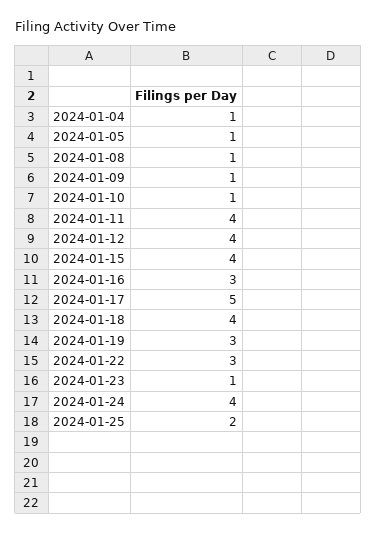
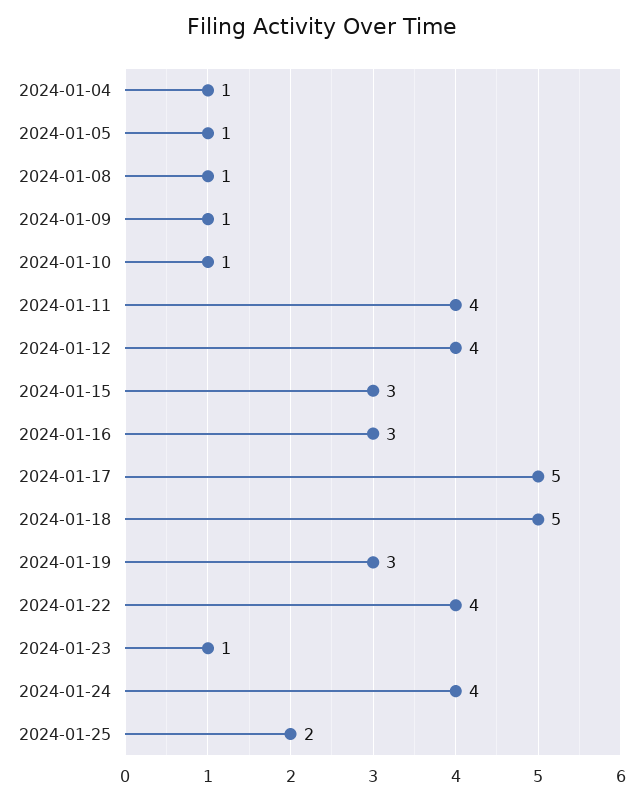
  {
    "2024-01-04": 1,
    "2024-01-05": 1,
    "2024-01-08": 1,
    "2024-01-09": 1,
    "2024-01-10": 1,
    "2024-01-11": 4,
    "2024-01-12": 4,
-   "2024-01-15": 4,
+   "2024-01-15": 3,
    "2024-01-16": 3,
    "2024-01-17": 5,
-   "2024-01-18": 4,
+   "2024-01-18": 5,
    "2024-01-19": 3,
-   "2024-01-22": 3,
+   "2024-01-22": 4,
    "2024-01-23": 1,
    "2024-01-24": 4,
    "2024-01-25": 2
  }

